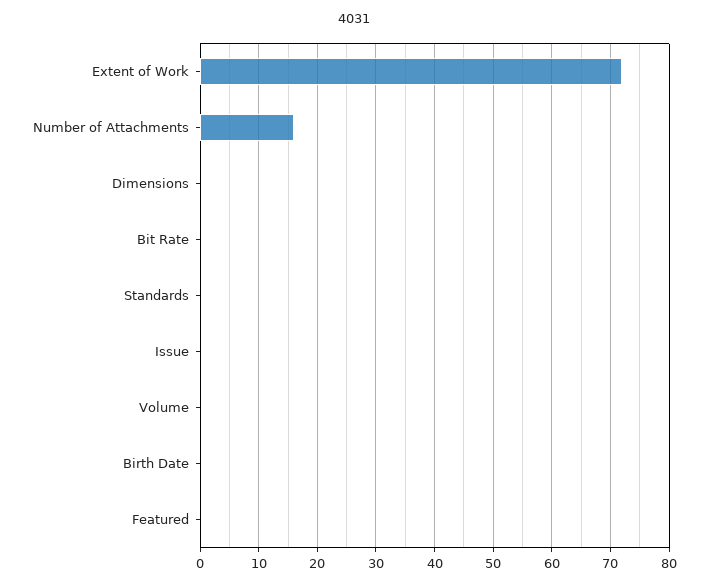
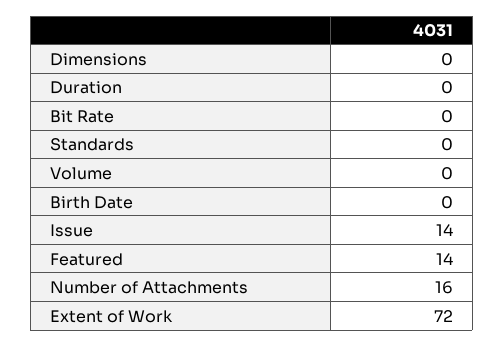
  {
    "Extent of Work": 72,
    "Number of Attachments": 16,
    "Dimensions": 0,
    "Bit Rate": 0,
    "Standards": 0,
-   "Issue": 0,
+   "Issue": 14,
    "Volume": 0,
    "Birth Date": 0,
-   "Featured": 0
+   "Featured": 14,
+   "Duration": 0
  }

